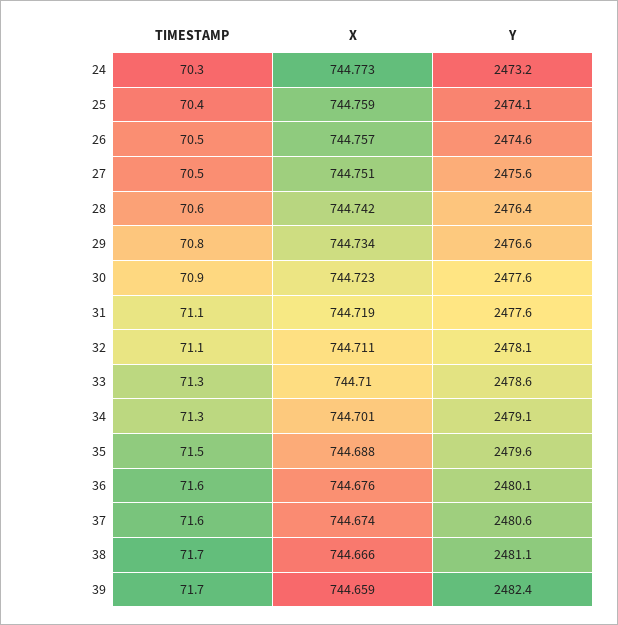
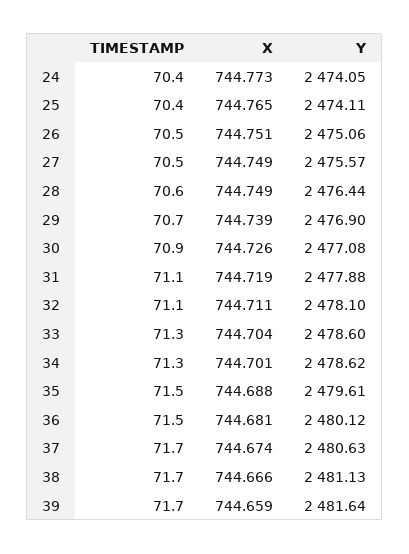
  {
    "TIMESTAMP": {
-     "24": 70.3,
+     "24": 70.4,
      "25": 70.4,
      "26": 70.5,
      "27": 70.5,
      "28": 70.6,
-     "29": 70.8,
+     "29": 70.7,
      "30": 70.9,
      "31": 71.1,
      "32": 71.1,
      "33": 71.3,
      "34": 71.3,
      "35": 71.5,
-     "36": 71.6,
+     "36": 71.5,
-     "37": 71.6,
+     "37": 71.7,
      "38": 71.7,
      "39": 71.7
    },
    "X": {
      "24": 744.773,
-     "25": 744.759,
+     "25": 744.765,
-     "26": 744.757,
+     "26": 744.751,
-     "27": 744.751,
+     "27": 744.749,
-     "28": 744.742,
+     "28": 744.749,
-     "29": 744.734,
+     "29": 744.739,
-     "30": 744.723,
+     "30": 744.726,
      "31": 744.719,
      "32": 744.711,
-     "33": 744.71,
+     "33": 744.704,
      "34": 744.701,
      "35": 744.688,
-     "36": 744.676,
+     "36": 744.681,
      "37": 744.674,
      "38": 744.666,
      "39": 744.659
    },
    "Y": {
-     "24": 2473.2,
+     "24": 2474.05,
      "25": 2474.11,
-     "26": 2474.6,
+     "26": 2475.06,
      "27": 2475.57,
      "28": 2476.44,
-     "29": 2476.6,
+     "29": 2476.9,
-     "30": 2477.6,
+     "30": 2477.08,
-     "31": 2477.6,
+     "31": 2477.88,
      "32": 2478.1,
      "33": 2478.6,
-     "34": 2479.1,
+     "34": 2478.62,
      "35": 2479.61,
      "36": 2480.12,
      "37": 2480.63,
      "38": 2481.13,
-     "39": 2482.4
+     "39": 2481.64
    }
  }

